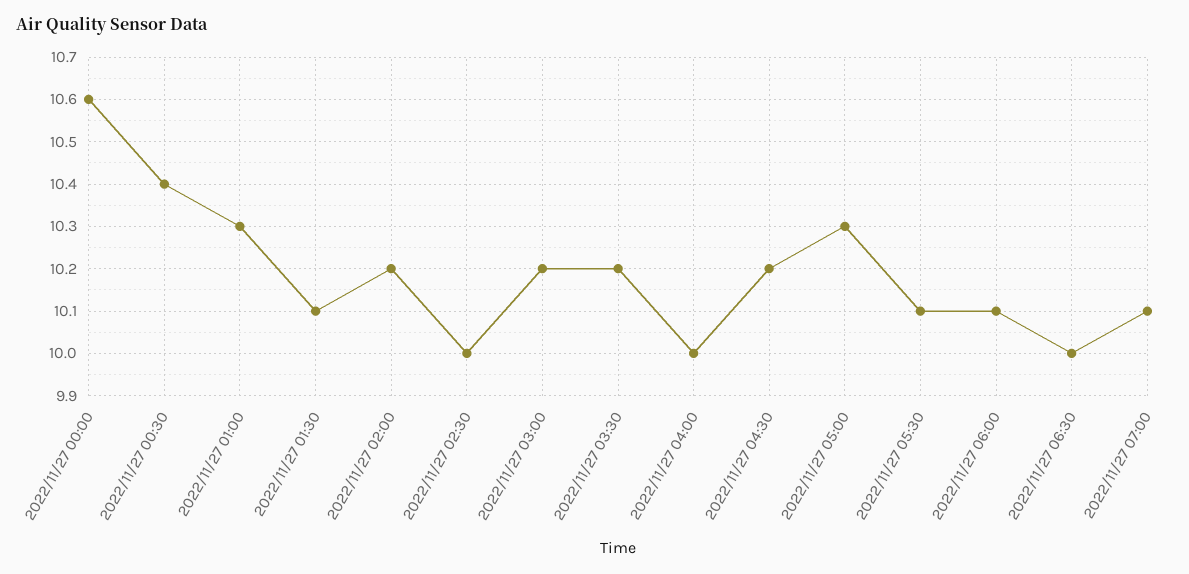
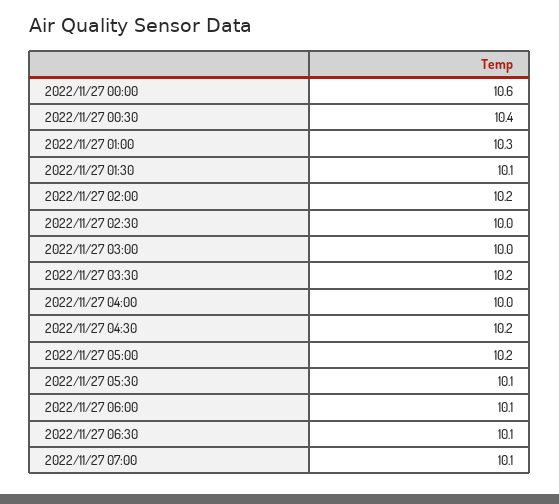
  {
    "2022/11/27 00:00": 10.6,
    "2022/11/27 00:30": 10.4,
    "2022/11/27 01:00": 10.3,
    "2022/11/27 01:30": 10.1,
    "2022/11/27 02:00": 10.2,
    "2022/11/27 02:30": 10,
-   "2022/11/27 03:00": 10.2,
+   "2022/11/27 03:00": 10,
    "2022/11/27 03:30": 10.2,
    "2022/11/27 04:00": 10,
    "2022/11/27 04:30": 10.2,
-   "2022/11/27 05:00": 10.3,
+   "2022/11/27 05:00": 10.2,
    "2022/11/27 05:30": 10.1,
    "2022/11/27 06:00": 10.1,
-   "2022/11/27 06:30": 10,
+   "2022/11/27 06:30": 10.1,
    "2022/11/27 07:00": 10.1
  }

